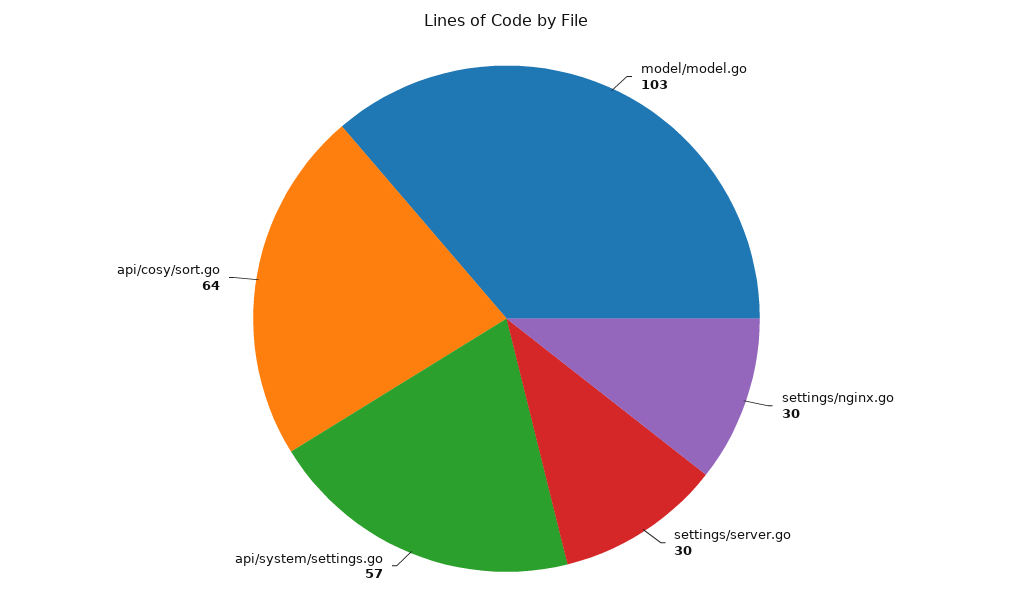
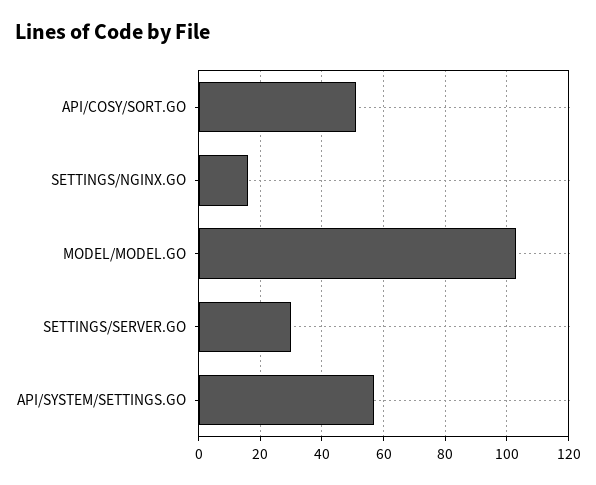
  {
    "model/model.go": 103,
-   "settings/nginx.go": 30,
+   "settings/nginx.go": 15,
    "settings/server.go": 30,
    "api/system/settings.go": 57,
-   "api/cosy/sort.go": 64
+   "api/cosy/sort.go": 50
  }

